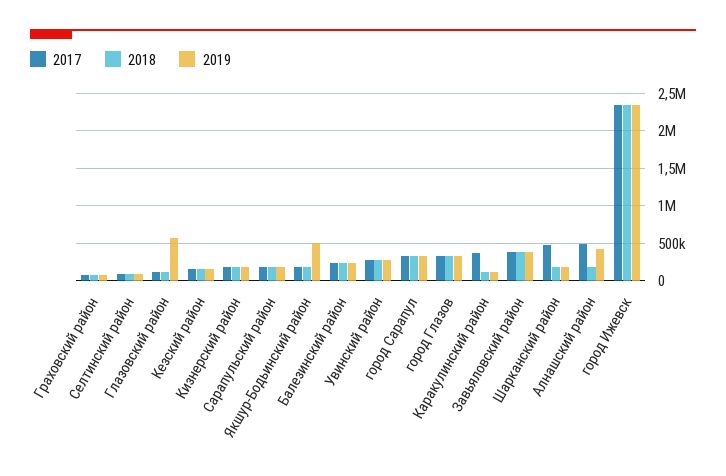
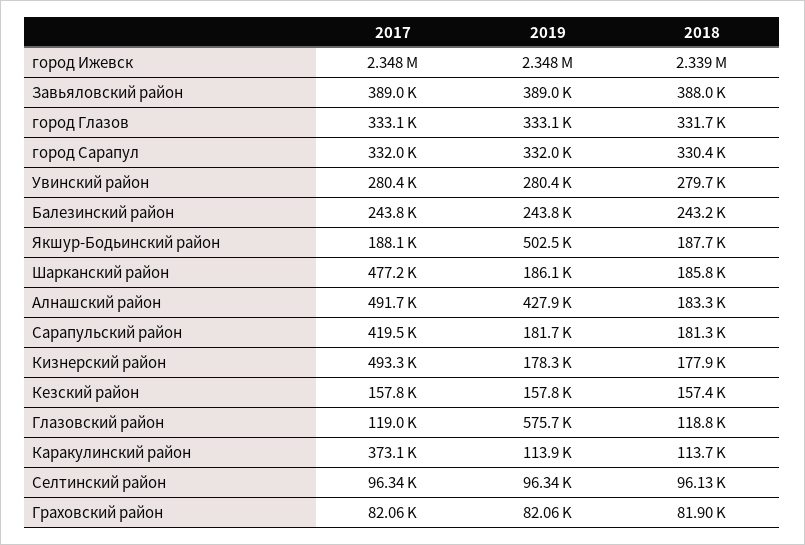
  {
    "2017": {
      "Граховский район": 82060,
      "Селтинский район": 96340,
      "Глазовский район": 119000,
      "Кезский район": 157800,
-     "Кизнерский район": 200000,
+     "Кизнерский район": 493300,
-     "Сарапульский район": 200000,
+     "Сарапульский район": 419500,
      "Якшур-Бодьинский район": 188100,
      "Балезинский район": 243800,
      "Увинский район": 280400,
      "город Сарапул": 332000,
      "город Глазов": 333100,
      "Каракулинский район": 373100,
      "Завьяловский район": 389000,
      "Шарканский район": 477200,
      "Алнашский район": 491700,
      "город Ижевск": 2348000
    },
    "2018": {
      "Граховский район": 81900,
      "Селтинский район": 96130,
      "Глазовский район": 118800,
      "Кезский район": 157400,
      "Кизнерский район": 177900,
      "Сарапульский район": 181300,
      "Якшур-Бодьинский район": 187700,
      "Балезинский район": 243200,
      "Увинский район": 279700,
      "город Сарапул": 330400,
      "город Глазов": 331700,
      "Каракулинский район": 113700,
      "Завьяловский район": 388000,
      "Шарканский район": 185800,
      "Алнашский район": 183300,
      "город Ижевск": 2339000
    },
    "2019": {
      "Граховский район": 82060,
      "Селтинский район": 96340,
      "Глазовский район": 575700,
      "Кезский район": 157800,
      "Кизнерский район": 178300,
      "Сарапульский район": 181700,
      "Якшур-Бодьинский район": 502500,
      "Балезинский район": 243800,
      "Увинский район": 280400,
      "город Сарапул": 332000,
      "город Глазов": 333100,
      "Каракулинский район": 113900,
      "Завьяловский район": 389000,
      "Шарканский район": 186100,
      "Алнашский район": 427900,
      "город Ижевск": 2348000
    }
  }

